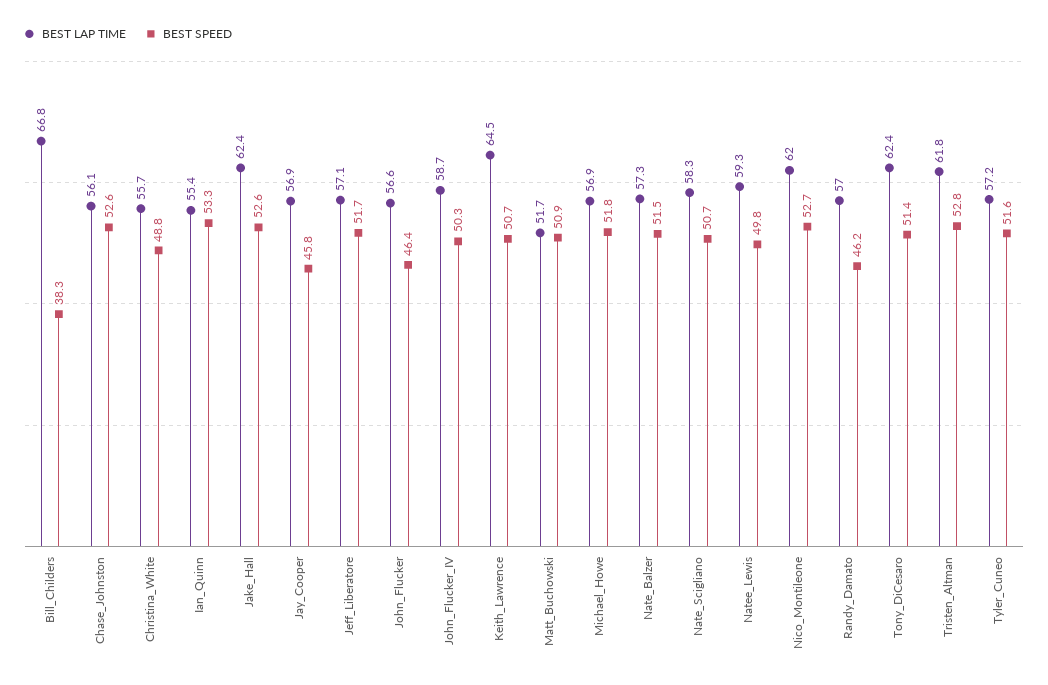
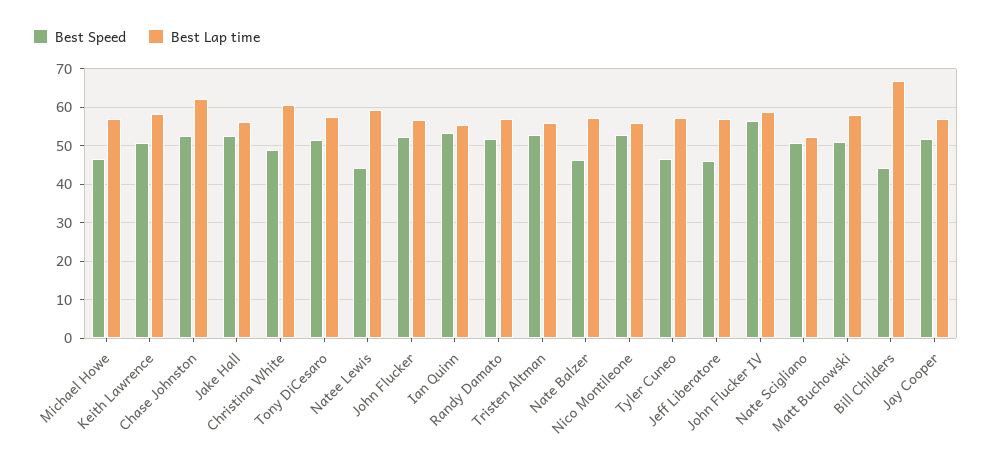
  {
    "BEST LAP TIME": {
      "Bill_Childers": 66.8,
-     "Chase_Johnston": 56.1,
+     "Chase_Johnston": 62,
-     "Christina_White": 55.7,
+     "Christina_White": 60,
      "Ian_Quinn": 55.4,
-     "Jake_Hall": 62.4,
+     "Jake_Hall": 56,
      "Jay_Cooper": 56.9,
      "Jeff_Liberatore": 57.1,
      "John_Flucker": 56.6,
      "John_Flucker_IV": 58.7,
-     "Keith_Lawrence": 64.5,
+     "Keith_Lawrence": 58,
-     "Matt_Buchowski": 51.7,
+     "Matt_Buchowski": 58,
      "Michael_Howe": 56.9,
      "Nate_Balzer": 57.3,
-     "Nate_Scigliano": 58.3,
+     "Nate_Scigliano": 52,
      "Natee_Lewis": 59.3,
-     "Nico_Montileone": 62,
+     "Nico_Montileone": 56,
      "Randy_Damato": 57,
-     "Tony_DiCesaro": 62.4,
+     "Tony_DiCesaro": 58,
-     "Tristen_Altman": 61.8,
+     "Tristen_Altman": 56,
      "Tyler_Cuneo": 57.2
    },
    "BEST SPEED": {
-     "Bill_Childers": 38.3,
+     "Bill_Childers": 44,
      "Chase_Johnston": 52.6,
      "Christina_White": 48.8,
      "Ian_Quinn": 53.3,
      "Jake_Hall": 52.6,
-     "Jay_Cooper": 45.8,
+     "Jay_Cooper": 52,
-     "Jeff_Liberatore": 51.7,
+     "Jeff_Liberatore": 46,
-     "John_Flucker": 46.4,
+     "John_Flucker": 52,
-     "John_Flucker_IV": 50.3,
+     "John_Flucker_IV": 56,
      "Keith_Lawrence": 50.7,
      "Matt_Buchowski": 50.9,
-     "Michael_Howe": 51.8,
+     "Michael_Howe": 46,
-     "Nate_Balzer": 51.5,
+     "Nate_Balzer": 46,
      "Nate_Scigliano": 50.7,
-     "Natee_Lewis": 49.8,
+     "Natee_Lewis": 44,
      "Nico_Montileone": 52.7,
-     "Randy_Damato": 46.2,
+     "Randy_Damato": 52,
      "Tony_DiCesaro": 51.4,
      "Tristen_Altman": 52.8,
-     "Tyler_Cuneo": 51.6
+     "Tyler_Cuneo": 46
    }
  }

